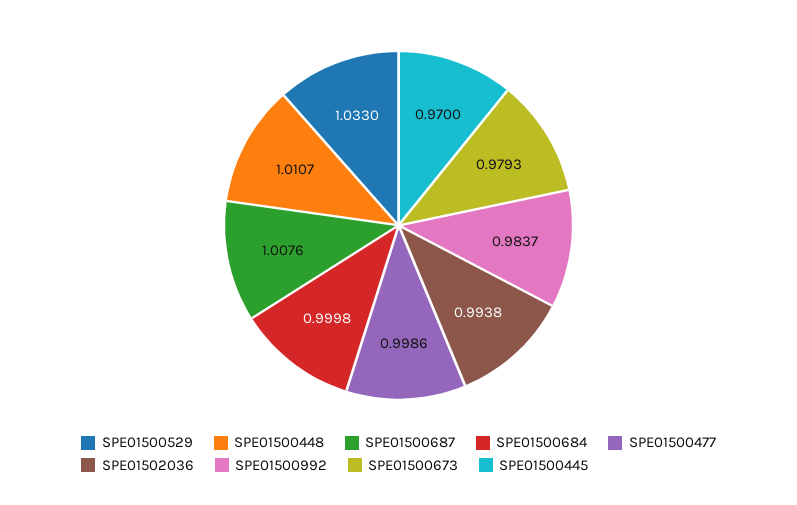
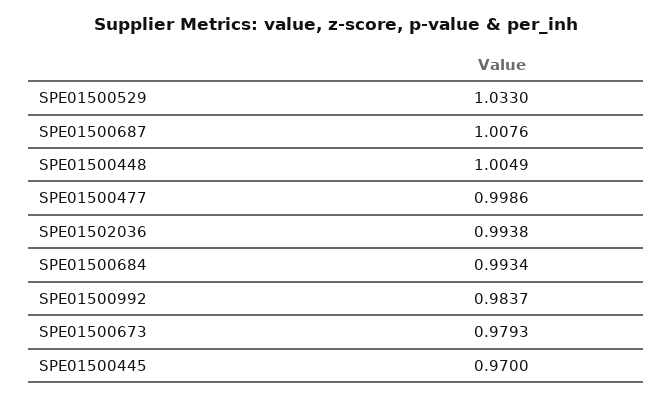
  {
    "SPE01500529": 1.033,
-   "SPE01500448": 1.0107,
+   "SPE01500448": 1.0049,
    "SPE01500687": 1.0076,
-   "SPE01500684": 0.9998,
+   "SPE01500684": 0.9934,
    "SPE01500477": 0.9986,
    "SPE01502036": 0.9938,
    "SPE01500992": 0.9837,
    "SPE01500673": 0.9793,
    "SPE01500445": 0.97
  }

